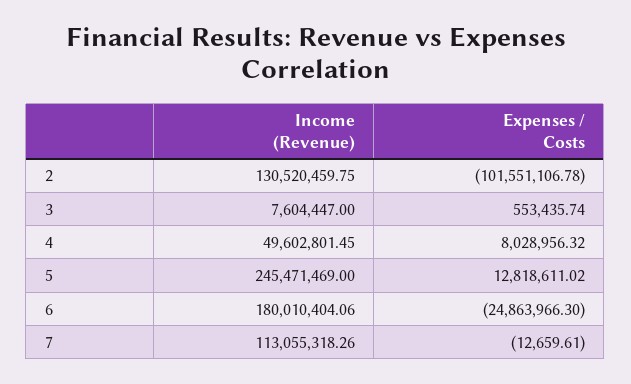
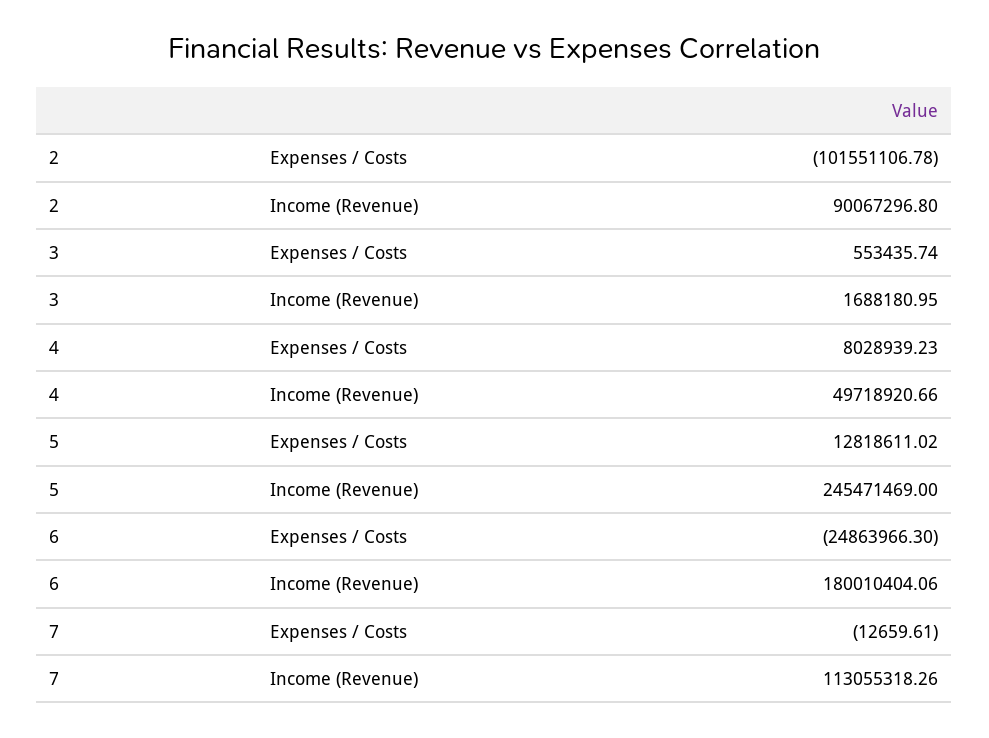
  {
    "Income (Revenue)": {
-     "2": 130520459.75,
+     "2": 90067296.8,
-     "3": 7604447,
+     "3": 1688180.95,
-     "4": 49602801.45,
+     "4": 49718920.66,
      "5": 245471469,
      "6": 180010404.06,
      "7": 113055318.26
    },
    "Expenses / Costs": {
      "2": -101551106.78,
      "3": 553435.74,
-     "4": 8028956.32,
+     "4": 8028939.23,
      "5": 12818611.02,
      "6": -24863966.3,
      "7": -12659.61
    }
  }

